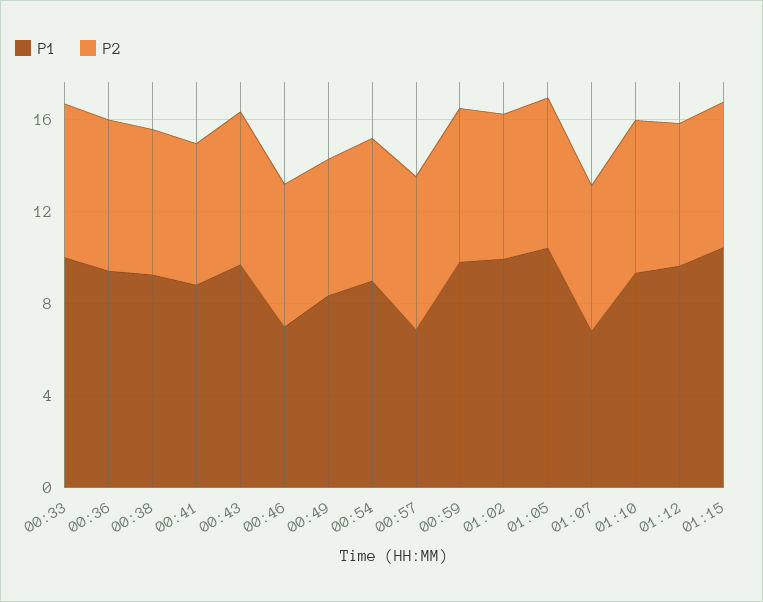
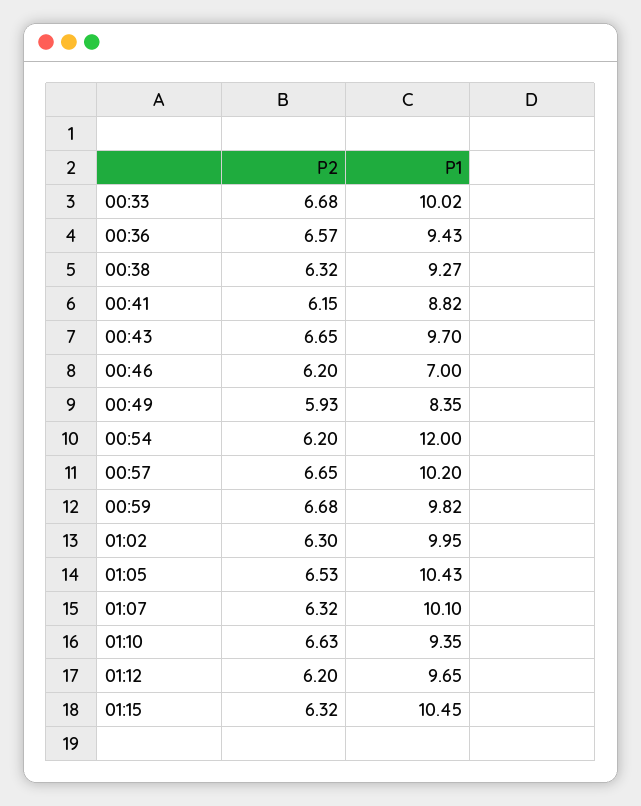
  {
    "P1": {
      "00:33": 10.02,
      "00:36": 9.43,
      "00:38": 9.27,
      "00:41": 8.82,
      "00:43": 9.7,
      "00:46": 7,
      "00:49": 8.35,
-     "00:54": 9,
+     "00:54": 12,
-     "00:57": 7,
+     "00:57": 10.2,
      "00:59": 9.82,
      "01:02": 9.95,
      "01:05": 10.43,
-     "01:07": 7,
+     "01:07": 10.1,
      "01:10": 9.35,
      "01:12": 9.65,
      "01:15": 10.45
    },
    "P2": {
      "00:33": 6.68,
      "00:36": 6.57,
      "00:38": 6.32,
      "00:41": 6.15,
      "00:43": 6.65,
      "00:46": 6.2,
      "00:49": 5.93,
      "00:54": 6.2,
      "00:57": 6.65,
      "00:59": 6.68,
      "01:02": 6.3,
      "01:05": 6.53,
      "01:07": 6.32,
      "01:10": 6.63,
      "01:12": 6.2,
      "01:15": 6.32
    }
  }

